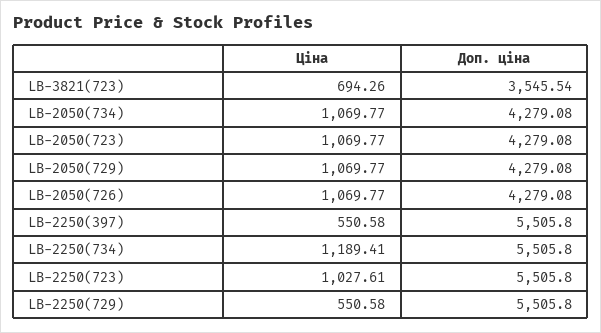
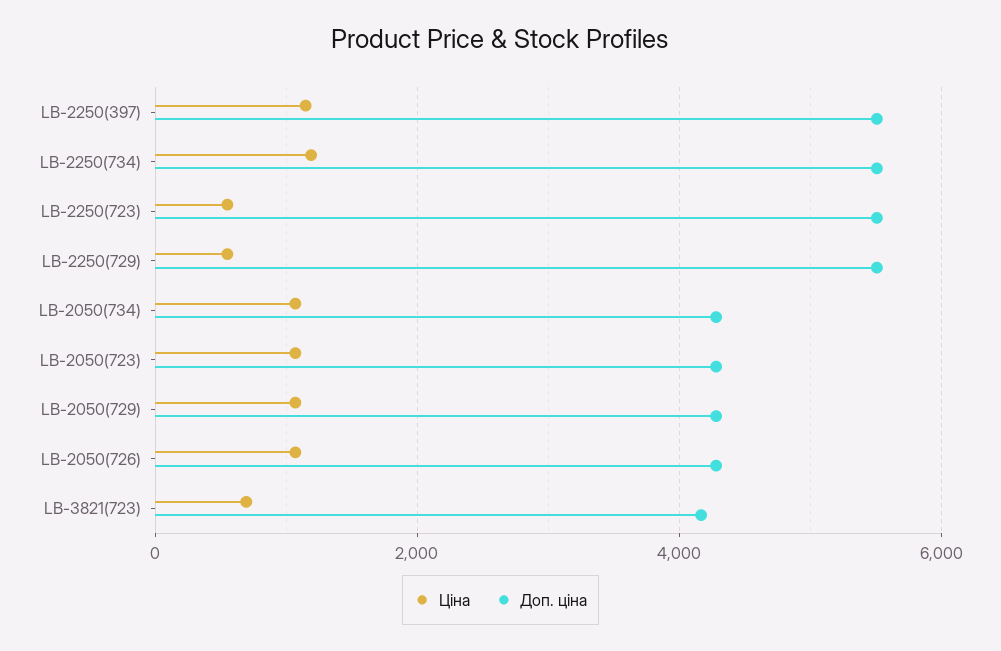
  {
    "Ціна": {
      "LB-3821(723)": 694.26,
      "LB-2050(734)": 1069.77,
      "LB-2050(723)": 1069.77,
      "LB-2050(729)": 1069.77,
      "LB-2050(726)": 1069.77,
-     "LB-2250(397)": 550.58,
+     "LB-2250(397)": 1200,
      "LB-2250(734)": 1189.41,
-     "LB-2250(723)": 1027.61,
+     "LB-2250(723)": 600,
      "LB-2250(729)": 550.58
    },
    "Доп. ціна": {
-     "LB-3821(723)": 3545.54,
+     "LB-3821(723)": 4200,
      "LB-2050(734)": 4279.08,
      "LB-2050(723)": 4279.08,
      "LB-2050(729)": 4279.08,
      "LB-2050(726)": 4279.08,
      "LB-2250(397)": 5505.8,
      "LB-2250(734)": 5505.8,
      "LB-2250(723)": 5505.8,
      "LB-2250(729)": 5505.8
    }
  }

